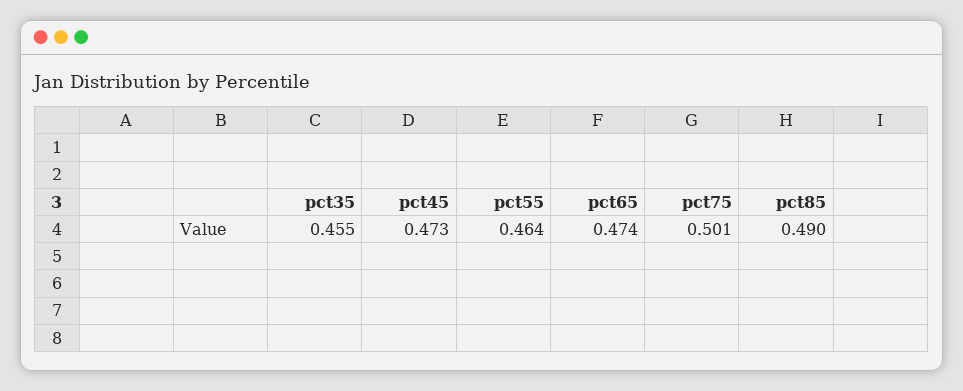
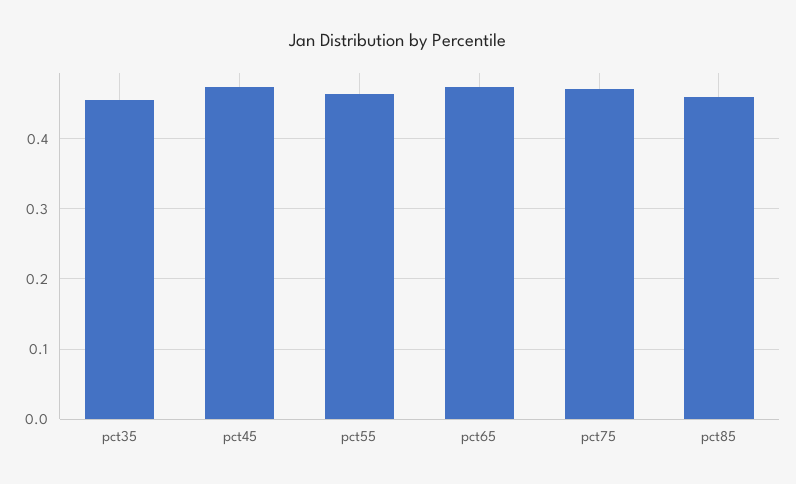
  {
    "pct35": 0.455,
    "pct45": 0.473,
    "pct55": 0.464,
    "pct65": 0.474,
-   "pct75": 0.501,
+   "pct75": 0.47,
-   "pct85": 0.49
+   "pct85": 0.46
  }

